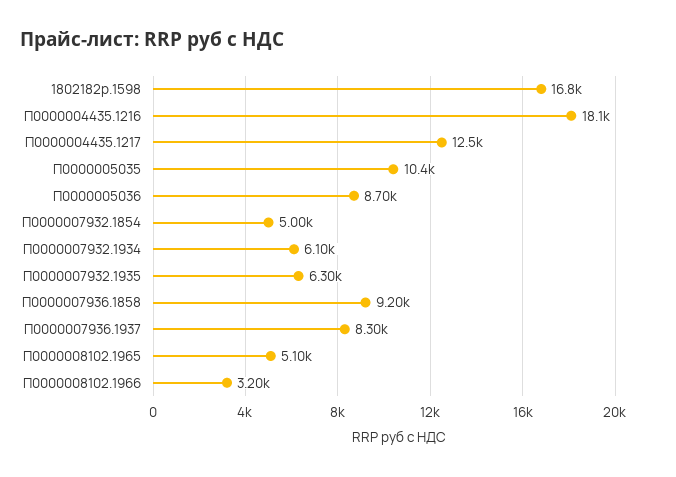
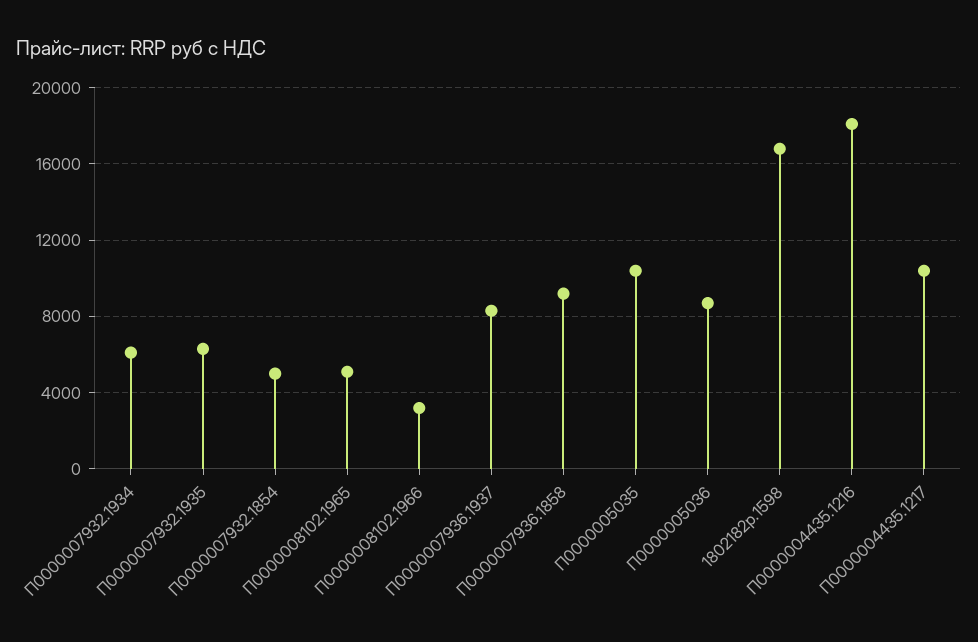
  {
    "1802182p.1598": 16800,
    "П0000004435.1216": 18100,
-   "П0000004435.1217": 12500,
+   "П0000004435.1217": 10500,
    "П0000005035": 10400,
    "П0000005036": 8700,
    "П0000007932.1854": 5000,
    "П0000007932.1934": 6100,
    "П0000007932.1935": 6300,
    "П0000007936.1858": 9200,
    "П0000007936.1937": 8300,
    "П0000008102.1965": 5100,
    "П0000008102.1966": 3200
  }

